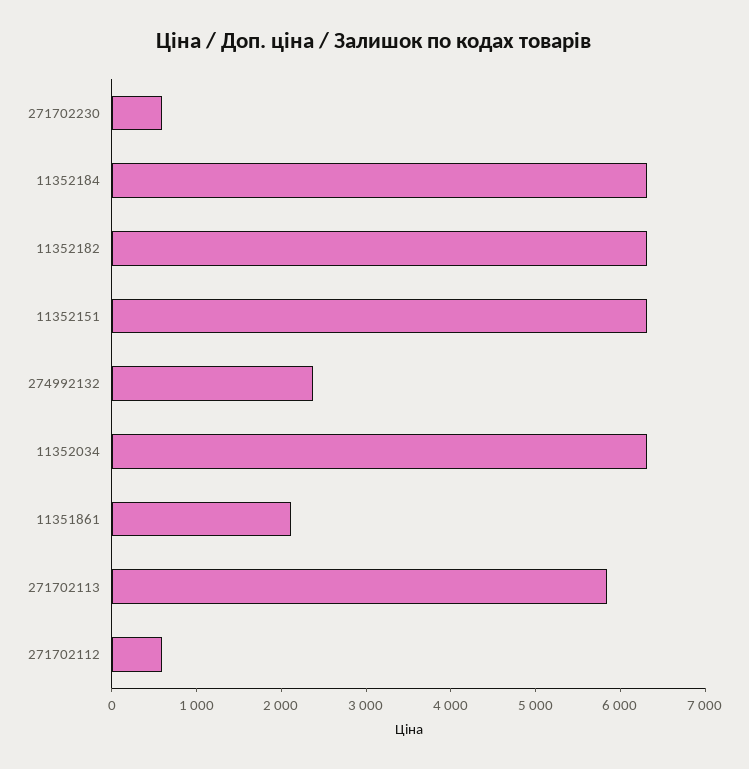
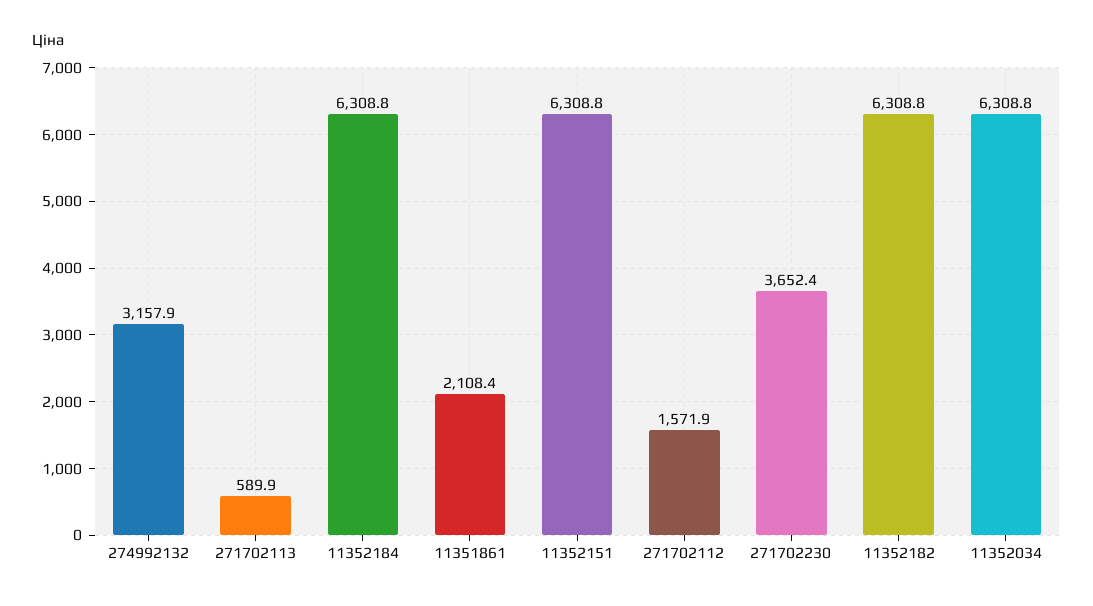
  {
-   "271702230": 600,
+   "271702230": 3652.4,
    "11352184": 6308.8,
    "11352182": 6308.8,
    "11352151": 6308.8,
-   "274992132": 2400,
+   "274992132": 3157.9,
    "11352034": 6308.8,
    "11351861": 2108.4,
-   "271702113": 5800,
+   "271702113": 589.9,
-   "271702112": 600
+   "271702112": 1571.9
  }

